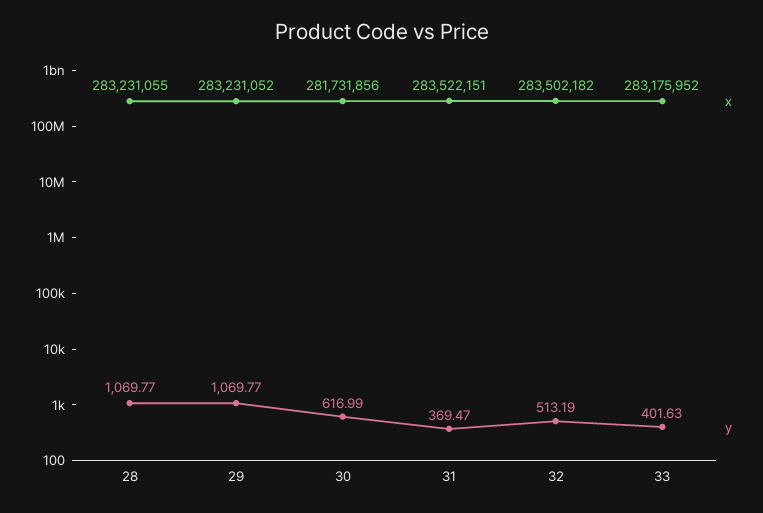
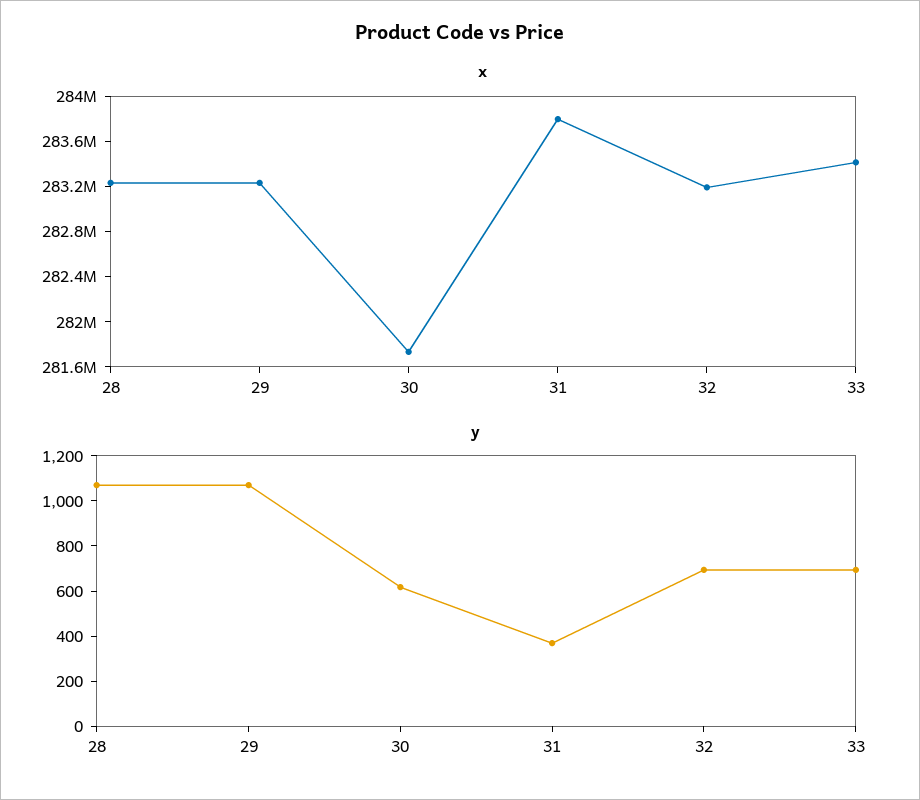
  {
    "x": {
      "28": 283231055,
      "29": 283231052,
      "30": 281731856,
-     "31": 283522151,
+     "31": 283800000,
-     "32": 283502182,
+     "32": 283200000,
-     "33": 283175952
+     "33": 283400000
    },
    "y": {
      "28": 1069.77,
      "29": 1069.77,
      "30": 616.99,
      "31": 369.47,
-     "32": 513.19,
+     "32": 700,
-     "33": 401.63
+     "33": 700
    }
  }

